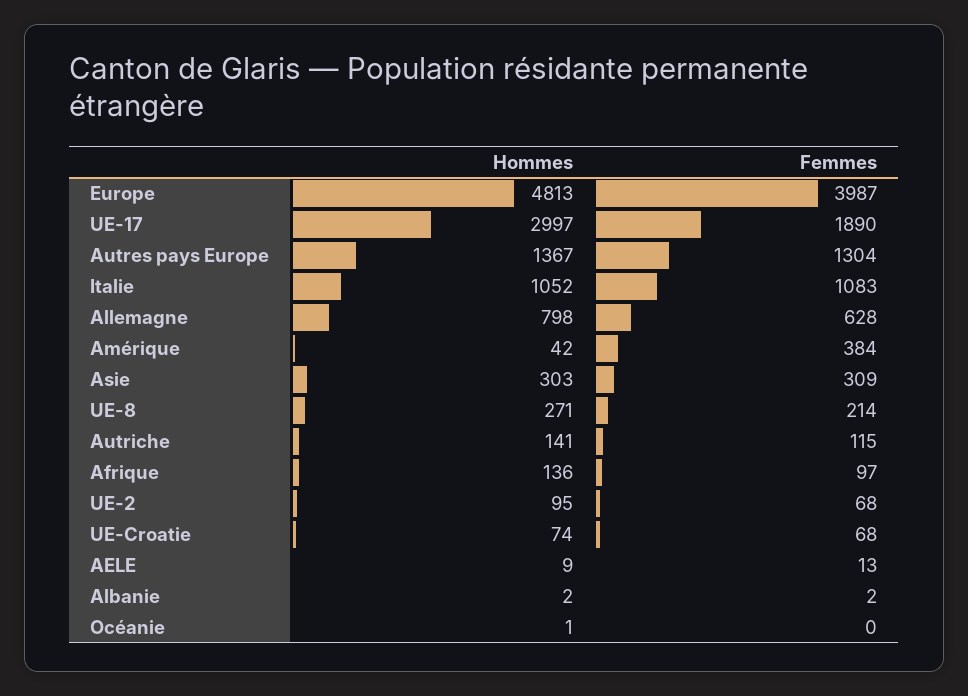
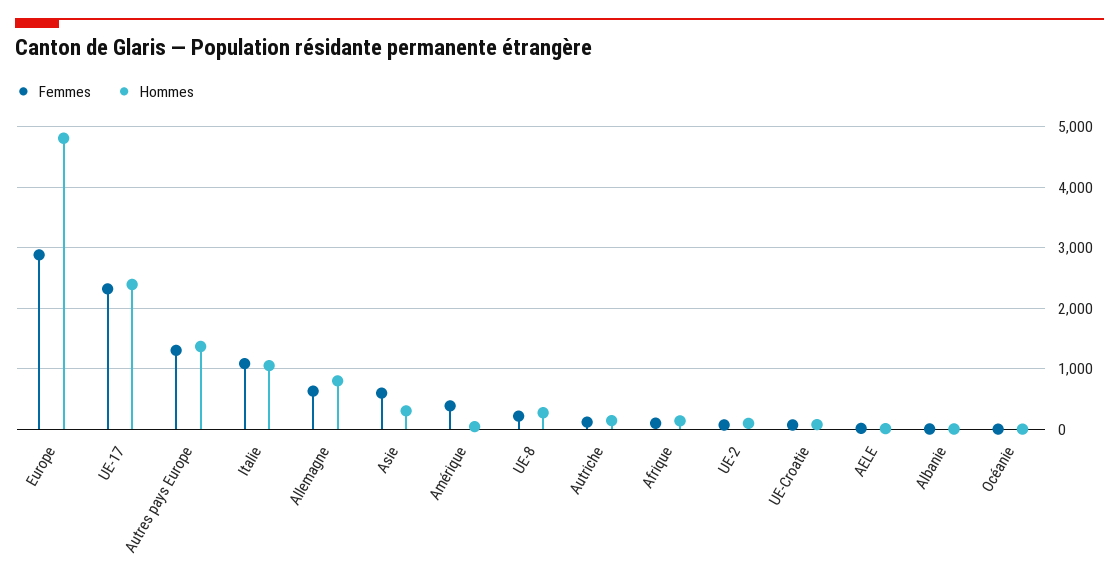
  {
    "Hommes": {
      "Europe": 4813,
-     "UE-17": 2997,
+     "UE-17": 2400,
      "Autres pays Europe": 1367,
      "Italie": 1052,
      "Allemagne": 798,
      "Amérique": 42,
      "Asie": 303,
      "UE-8": 271,
      "Autriche": 141,
      "Afrique": 136,
      "UE-2": 95,
      "UE-Croatie": 74,
      "AELE": 9,
      "Albanie": 2,
      "Océanie": 1
    },
    "Femmes": {
-     "Europe": 3987,
+     "Europe": 2900,
-     "UE-17": 1890,
+     "UE-17": 2300,
      "Autres pays Europe": 1304,
      "Italie": 1083,
      "Allemagne": 628,
      "Amérique": 384,
-     "Asie": 309,
+     "Asie": 600,
      "UE-8": 214,
      "Autriche": 115,
      "Afrique": 97,
      "UE-2": 68,
      "UE-Croatie": 68,
      "AELE": 13,
      "Albanie": 2,
      "Océanie": 0
    }
  }

